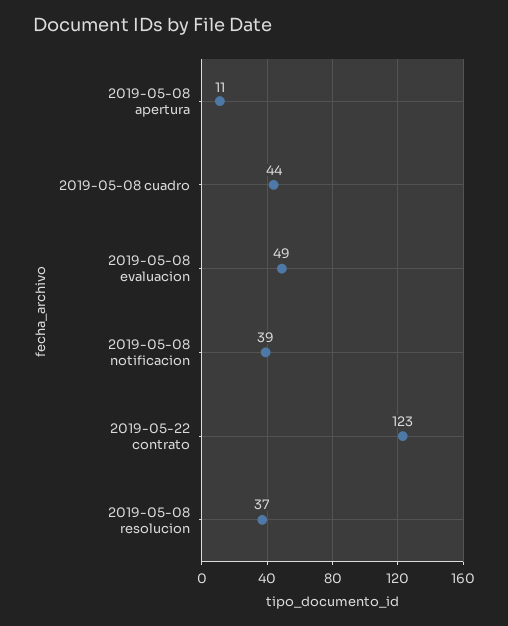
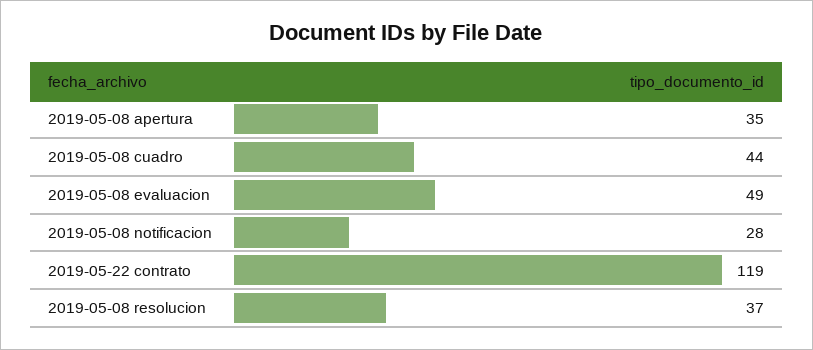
  {
-   "2019-05-08 apertura": 11,
+   "2019-05-08 apertura": 35,
    "2019-05-08 cuadro": 44,
    "2019-05-08 evaluacion": 49,
-   "2019-05-08 notificacion": 39,
+   "2019-05-08 notificacion": 28,
-   "2019-05-22 contrato": 123,
+   "2019-05-22 contrato": 119,
    "2019-05-08 resolucion": 37
  }

